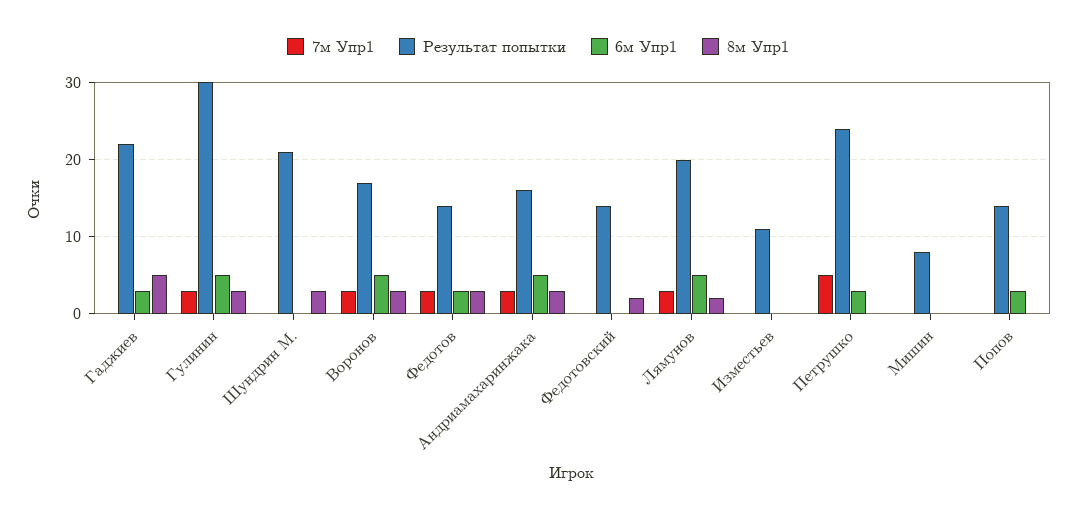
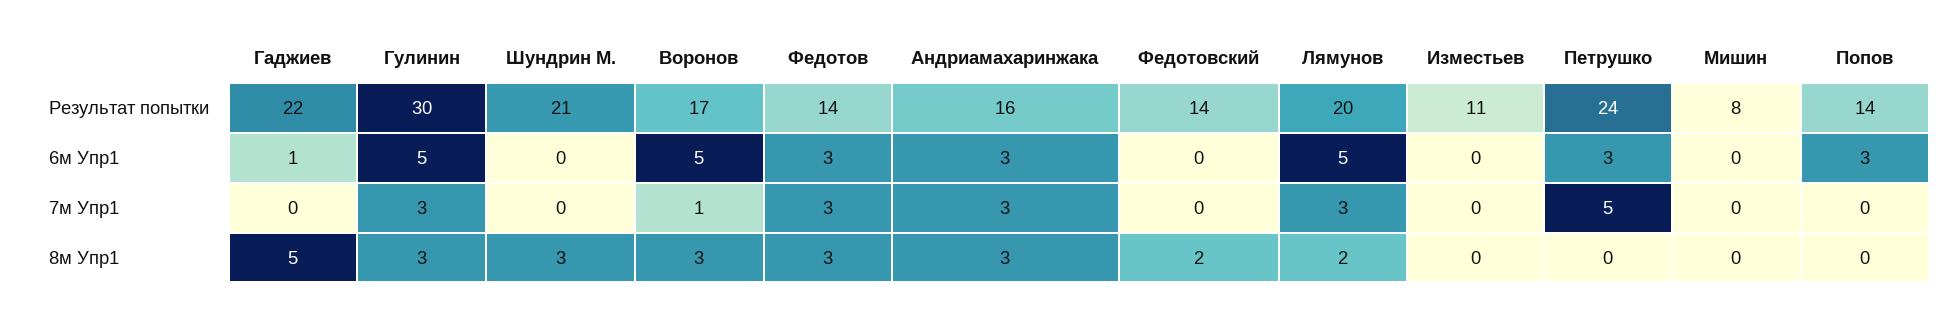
  {
    "7м Упр1": {
      "Гаджиев": 0,
      "Гулинин": 3,
      "Шундрин М.": 0,
-     "Воронов": 3,
+     "Воронов": 1,
      "Федотов": 3,
      "Андриамахаринжака": 3,
      "Федотовский": 0,
      "Лямунов": 3,
      "Изместьев": 0,
      "Петрушко": 5,
      "Мишин": 0,
      "Попов": 0
    },
    "Результат попытки": {
      "Гаджиев": 22,
      "Гулинин": 30,
      "Шундрин М.": 21,
      "Воронов": 17,
      "Федотов": 14,
      "Андриамахаринжака": 16,
      "Федотовский": 14,
      "Лямунов": 20,
      "Изместьев": 11,
      "Петрушко": 24,
      "Мишин": 8,
      "Попов": 14
    },
    "6м Упр1": {
-     "Гаджиев": 3,
+     "Гаджиев": 1,
      "Гулинин": 5,
      "Шундрин М.": 0,
      "Воронов": 5,
      "Федотов": 3,
-     "Андриамахаринжака": 5,
+     "Андриамахаринжака": 3,
      "Федотовский": 0,
      "Лямунов": 5,
      "Изместьев": 0,
      "Петрушко": 3,
      "Мишин": 0,
      "Попов": 3
    },
    "8м Упр1": {
      "Гаджиев": 5,
      "Гулинин": 3,
      "Шундрин М.": 3,
      "Воронов": 3,
      "Федотов": 3,
      "Андриамахаринжака": 3,
      "Федотовский": 2,
      "Лямунов": 2,
      "Изместьев": 0,
      "Петрушко": 0,
      "Мишин": 0,
      "Попов": 0
    }
  }

